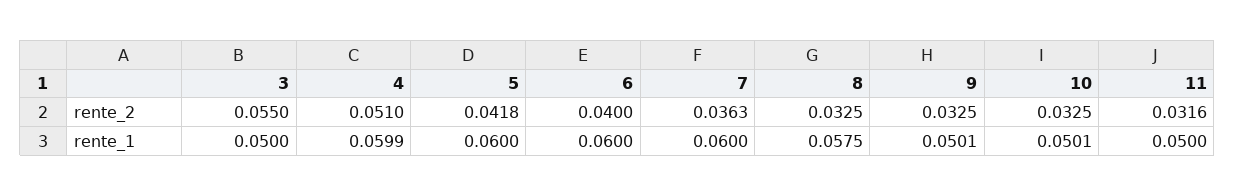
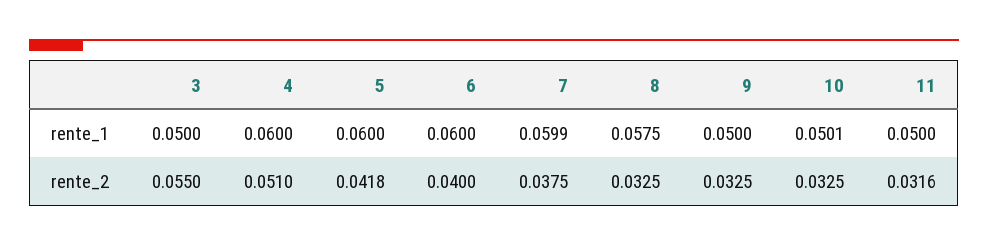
  {
    "3": {
      "rente_2": 0.055,
      "rente_1": 0.05
    },
    "4": {
      "rente_2": 0.051,
-     "rente_1": 0.0599
+     "rente_1": 0.06
    },
    "5": {
      "rente_2": 0.0418,
      "rente_1": 0.06
    },
    "6": {
      "rente_2": 0.04,
      "rente_1": 0.06
    },
    "7": {
-     "rente_2": 0.0363,
+     "rente_2": 0.0375,
-     "rente_1": 0.06
+     "rente_1": 0.0599
    },
    "8": {
      "rente_2": 0.0325,
      "rente_1": 0.0575
    },
    "9": {
      "rente_2": 0.0325,
-     "rente_1": 0.0501
+     "rente_1": 0.05
    },
    "10": {
      "rente_2": 0.0325,
      "rente_1": 0.0501
    },
    "11": {
      "rente_2": 0.0316,
      "rente_1": 0.05
    }
  }

